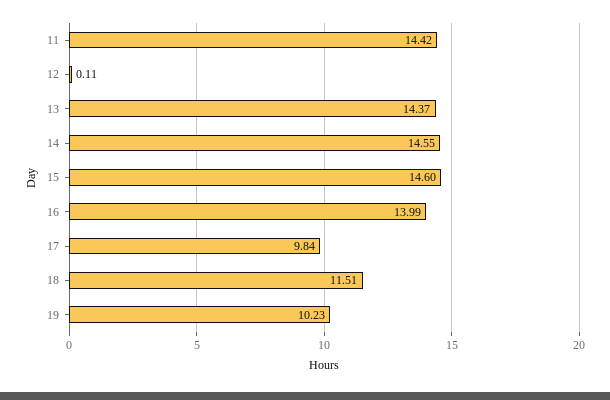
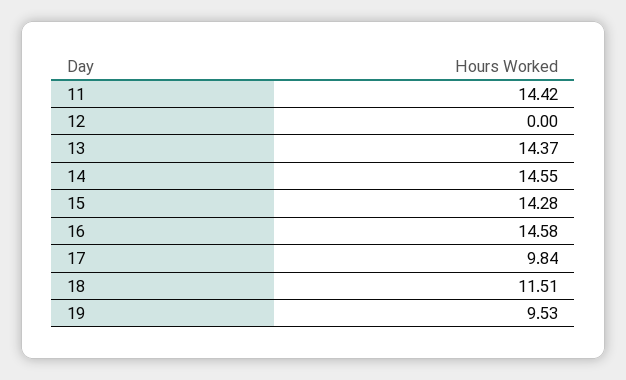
  {
    "11": 14.42,
-   "12": 0.11,
+   "12": 0,
    "13": 14.37,
    "14": 14.55,
-   "15": 14.6,
+   "15": 14.28,
-   "16": 13.99,
+   "16": 14.58,
    "17": 9.84,
    "18": 11.51,
-   "19": 10.23
+   "19": 9.53
  }

